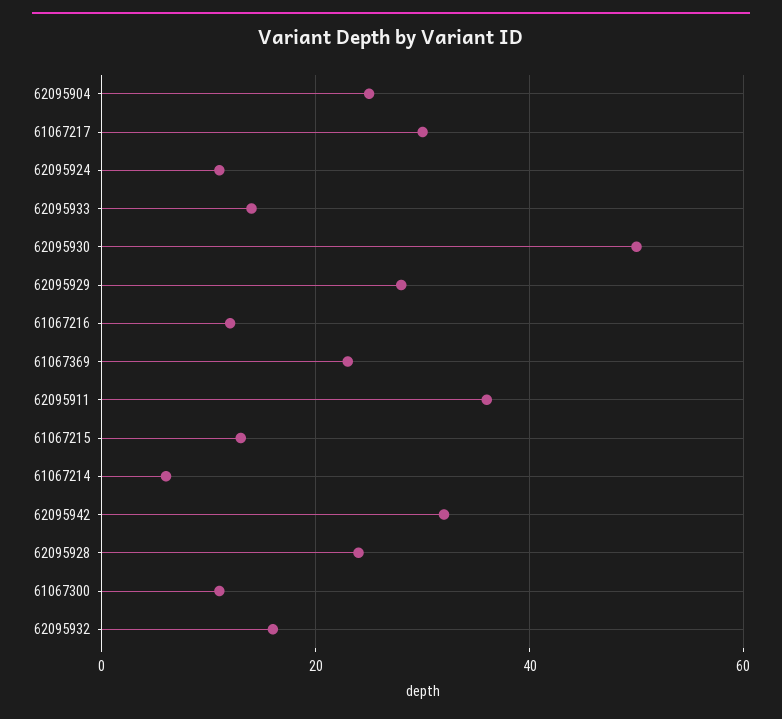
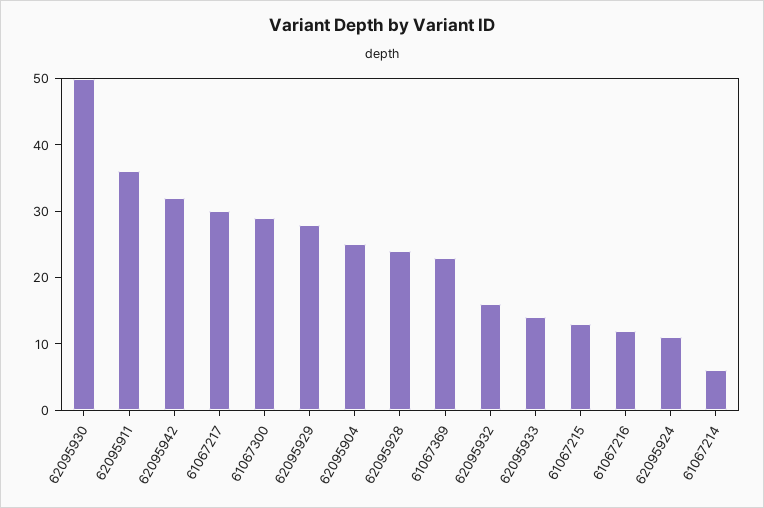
  {
    "62095904": 25,
    "61067217": 30,
    "62095924": 10,
    "62095933": 15,
    "62095930": 50,
    "62095929": 30,
    "61067216": 10,
    "61067369": 25,
    "62095911": 35,
    "61067215": 15,
    "61067214": 5,
    "62095942": 30,
    "62095928": 25,
-   "61067300": 10,
+   "61067300": 30,
    "62095932": 15
  }

